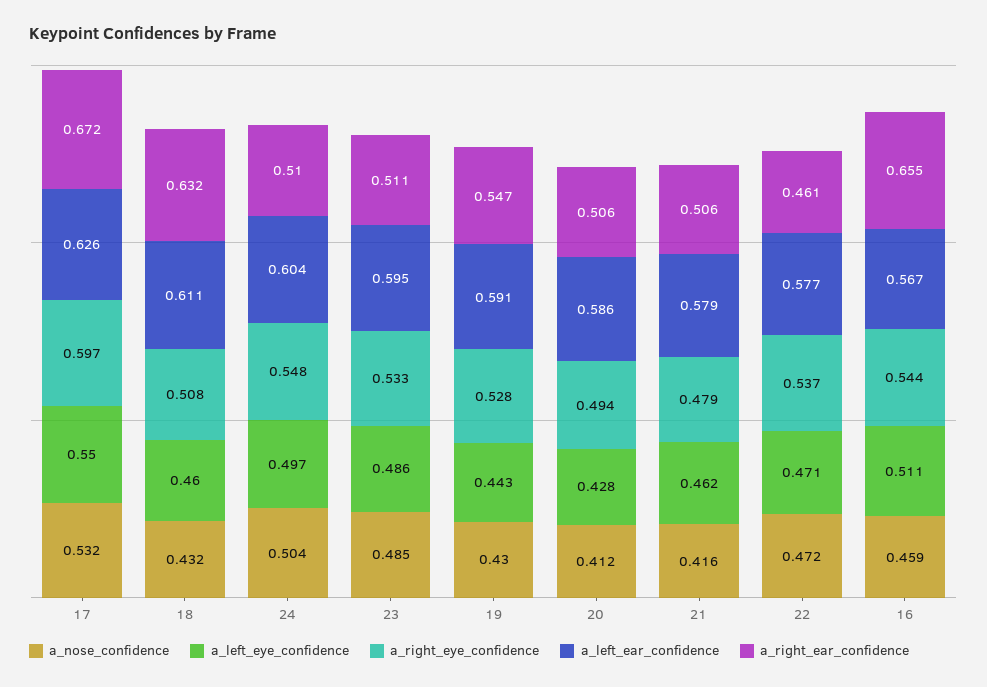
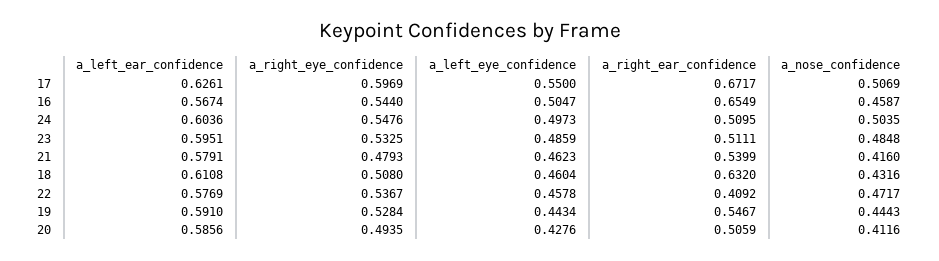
  {
    "a_nose_confidence": {
-     "17": 0.532,
+     "17": 0.5069,
      "18": 0.4316,
      "24": 0.5035,
      "23": 0.4848,
-     "19": 0.43,
+     "19": 0.4443,
      "20": 0.4116,
      "21": 0.416,
      "22": 0.4717,
      "16": 0.4587
    },
    "a_left_eye_confidence": {
      "17": 0.55,
      "18": 0.4604,
      "24": 0.4973,
      "23": 0.4859,
      "19": 0.4434,
      "20": 0.4276,
      "21": 0.4623,
-     "22": 0.471,
+     "22": 0.4578,
-     "16": 0.511
+     "16": 0.5047
    },
    "a_right_eye_confidence": {
      "17": 0.5969,
      "18": 0.508,
      "24": 0.5476,
      "23": 0.5325,
      "19": 0.5284,
      "20": 0.4935,
      "21": 0.4793,
      "22": 0.5367,
      "16": 0.544
    },
    "a_left_ear_confidence": {
      "17": 0.6261,
      "18": 0.6108,
      "24": 0.6036,
      "23": 0.5951,
      "19": 0.591,
      "20": 0.5856,
      "21": 0.5791,
      "22": 0.5769,
      "16": 0.5674
    },
    "a_right_ear_confidence": {
      "17": 0.6717,
      "18": 0.632,
      "24": 0.5095,
      "23": 0.5111,
      "19": 0.5467,
      "20": 0.5059,
-     "21": 0.506,
+     "21": 0.5399,
-     "22": 0.461,
+     "22": 0.4092,
      "16": 0.6549
    }
  }

